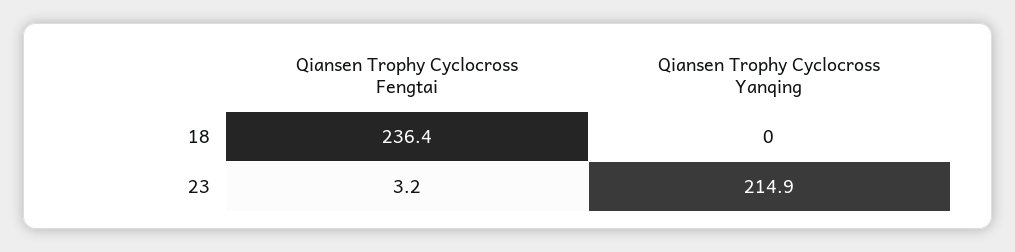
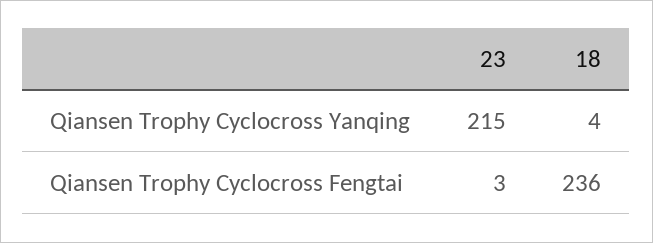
  {
    "Qiansen Trophy Cyclocross Fengtai": {
      "18": 236.4,
      "23": 3.2
    },
    "Qiansen Trophy Cyclocross Yanqing": {
-     "18": 0,
+     "18": 4,
      "23": 214.9
    }
  }

